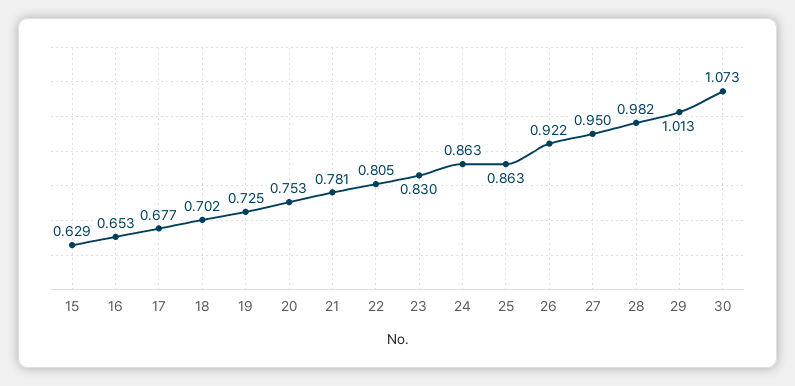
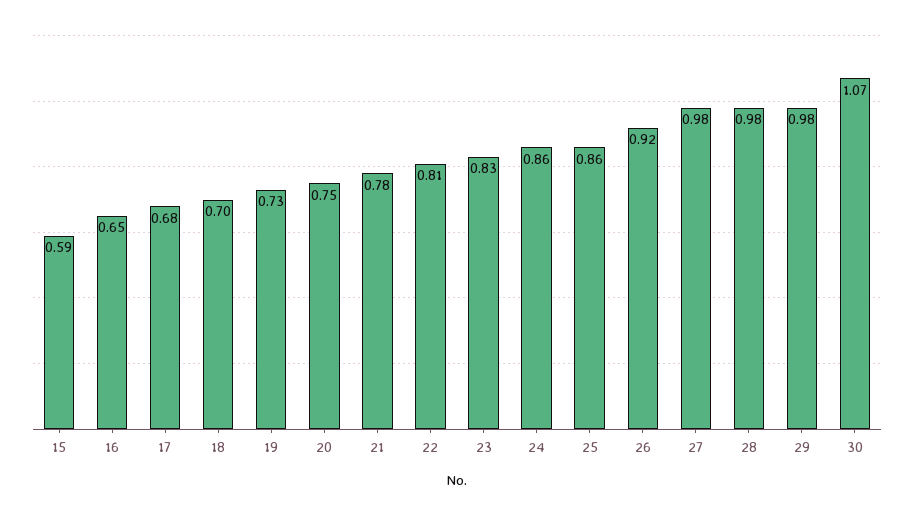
  {
-   "15": 0.629,
+   "15": 0.59,
    "16": 0.653,
    "17": 0.677,
    "18": 0.702,
    "19": 0.725,
    "20": 0.753,
    "21": 0.781,
    "22": 0.805,
    "23": 0.83,
    "24": 0.863,
    "25": 0.863,
    "26": 0.922,
-   "27": 0.95,
+   "27": 0.98,
    "28": 0.982,
-   "29": 1.013,
+   "29": 0.98,
    "30": 1.073
  }

